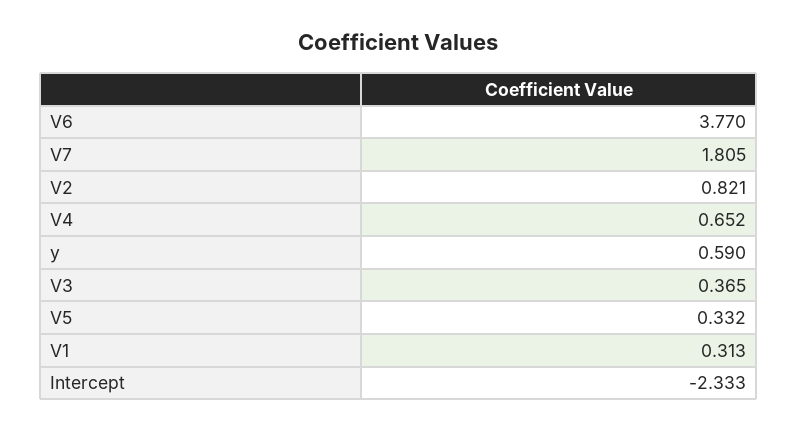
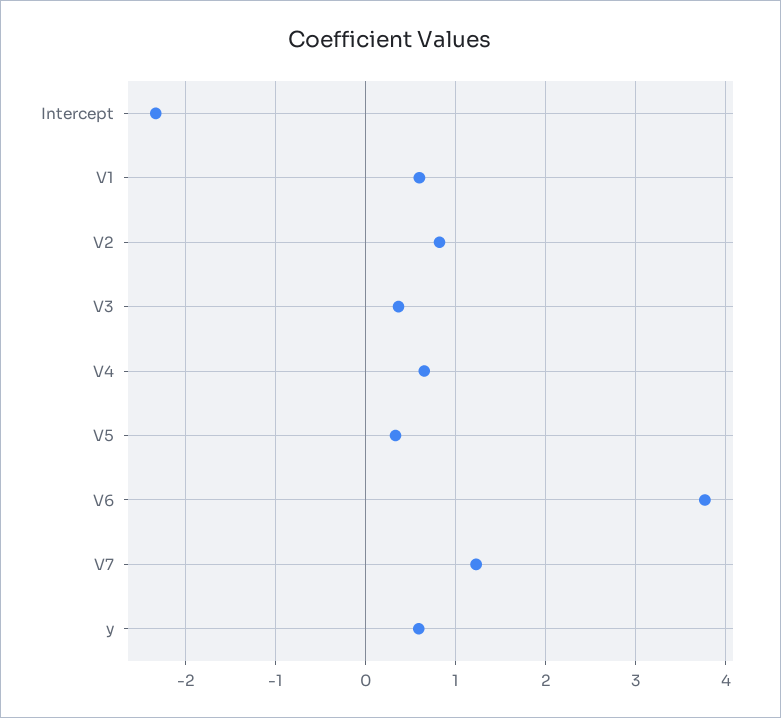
  {
    "V6": 3.77,
-   "V7": 1.805,
+   "V7": 1.2,
    "V2": 0.821,
    "V4": 0.652,
    "y": 0.59,
    "V3": 0.365,
    "V5": 0.332,
-   "V1": 0.313,
+   "V1": 0.6,
    "Intercept": -2.333
  }

